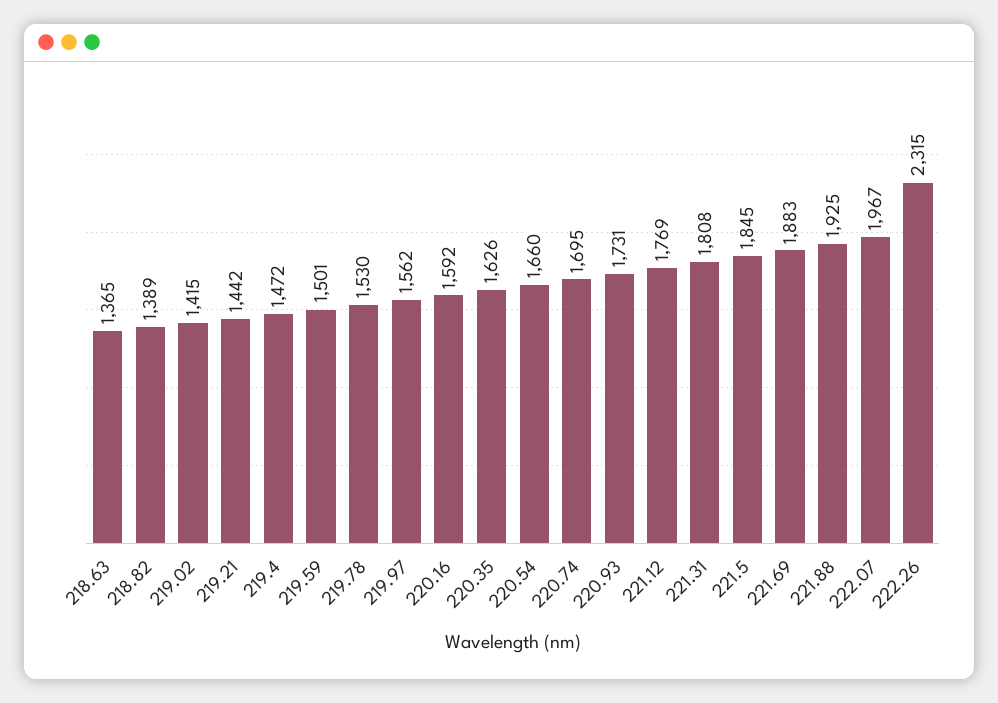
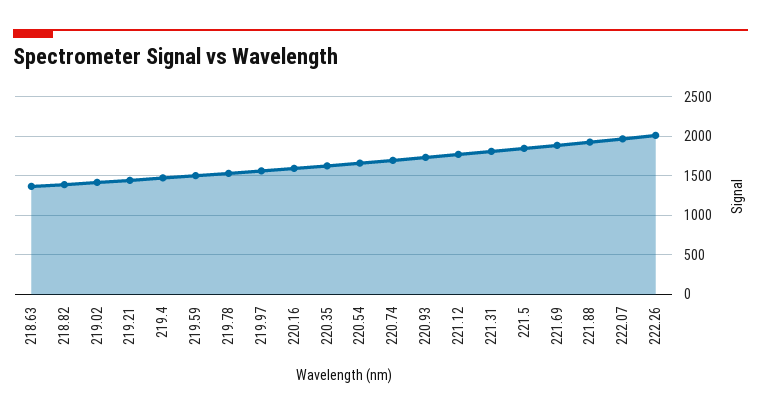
  {
    "218.63": 1365,
    "218.82": 1389,
    "219.02": 1415,
    "219.21": 1442,
    "219.4": 1472,
    "219.59": 1501,
    "219.78": 1530,
    "219.97": 1562,
    "220.16": 1592,
    "220.35": 1626,
    "220.54": 1660,
    "220.74": 1695,
    "220.93": 1731,
    "221.12": 1769,
    "221.31": 1808,
    "221.5": 1845,
    "221.69": 1883,
    "221.88": 1925,
    "222.07": 1967,
-   "222.26": 2315
+   "222.26": 2000
  }

